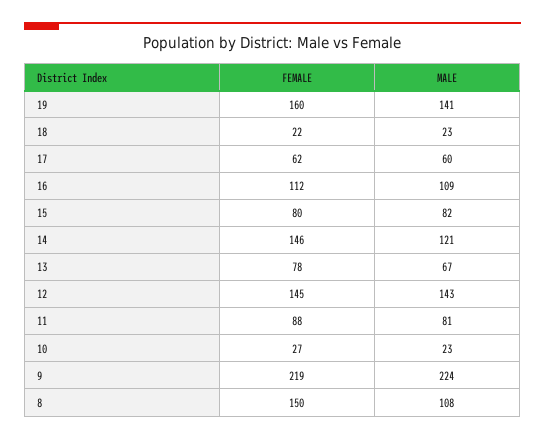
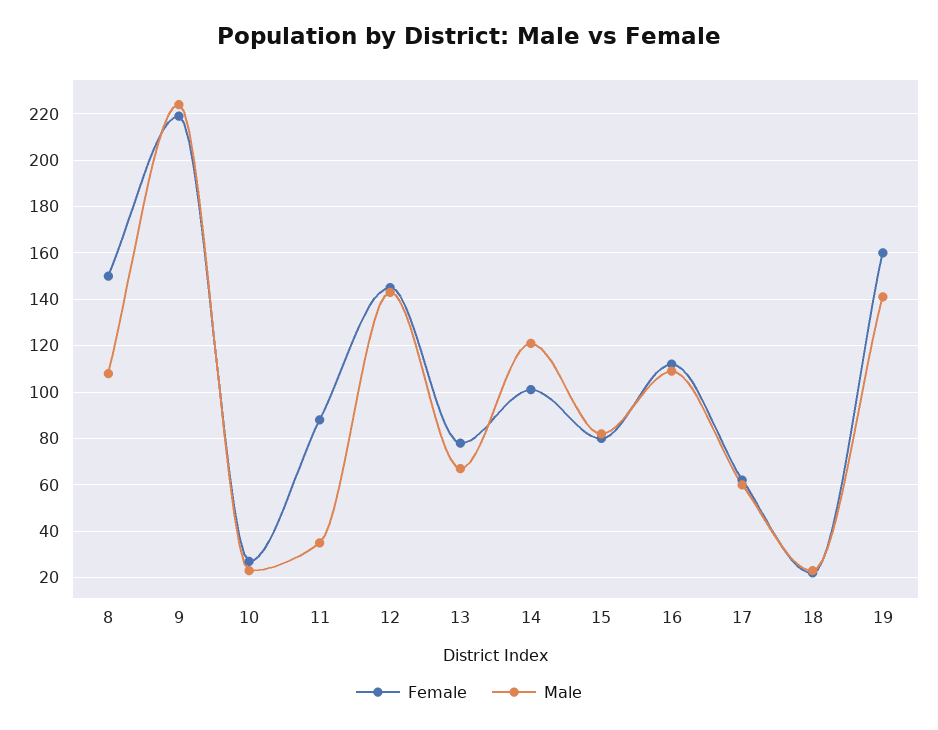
  {
    "FEMALE": {
      "19": 160,
      "18": 22,
      "17": 62,
      "16": 112,
      "15": 80,
-     "14": 146,
+     "14": 100,
      "13": 78,
      "12": 145,
      "11": 88,
      "10": 27,
      "9": 219,
      "8": 150
    },
    "MALE": {
      "19": 141,
      "18": 23,
      "17": 60,
      "16": 109,
      "15": 82,
      "14": 121,
      "13": 67,
      "12": 143,
-     "11": 81,
+     "11": 35,
      "10": 23,
      "9": 224,
      "8": 108
    }
  }

